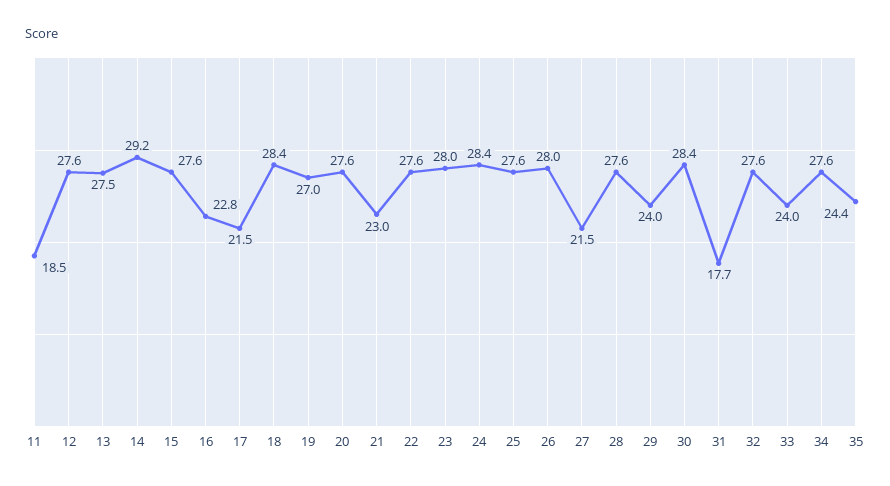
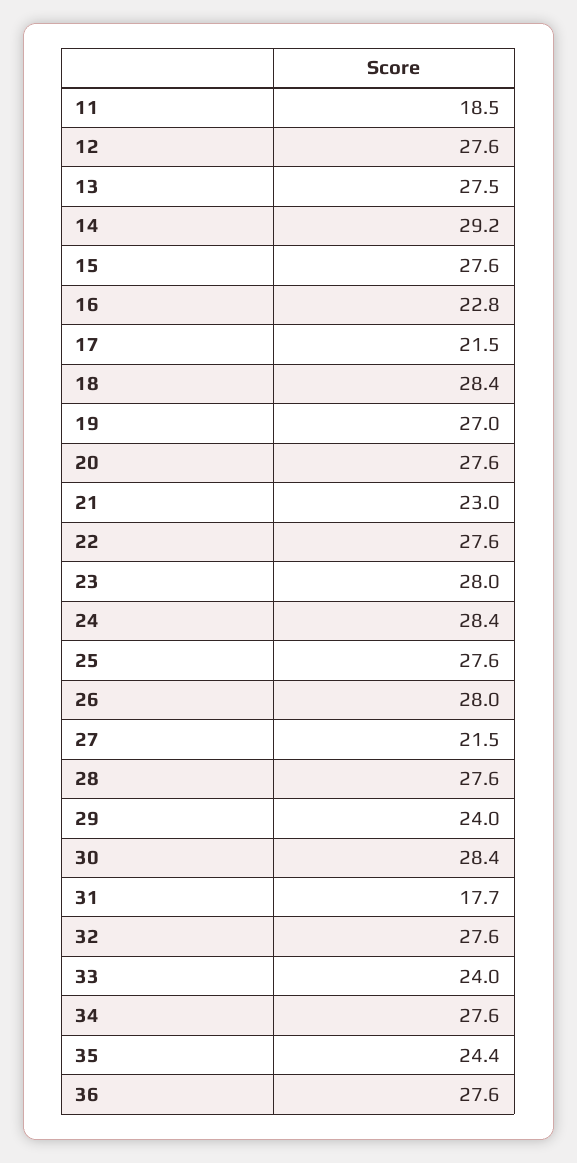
  {
    "11": 18.5,
    "12": 27.6,
    "13": 27.5,
    "14": 29.2,
    "15": 27.6,
    "16": 22.8,
    "17": 21.5,
    "18": 28.4,
    "19": 27,
    "20": 27.6,
    "21": 23,
    "22": 27.6,
    "23": 28,
    "24": 28.4,
    "25": 27.6,
    "26": 28,
    "27": 21.5,
    "28": 27.6,
    "29": 24,
    "30": 28.4,
    "31": 17.7,
    "32": 27.6,
    "33": 24,
    "34": 27.6,
-   "35": 24.4
+   "35": 24.4,
+   "36": 27.6
  }

